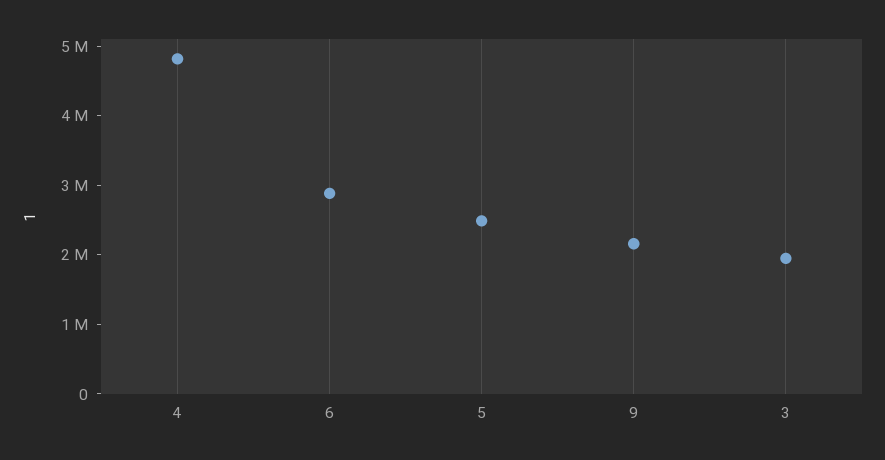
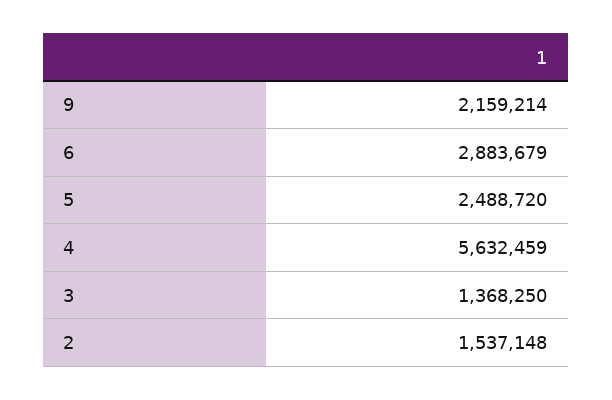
  {
-   "4": 4800000,
+   "4": 5632459,
    "6": 2883679,
    "5": 2488720,
    "9": 2159214,
-   "3": 2000000
+   "3": 1368250,
+   "2": 1537148
  }

